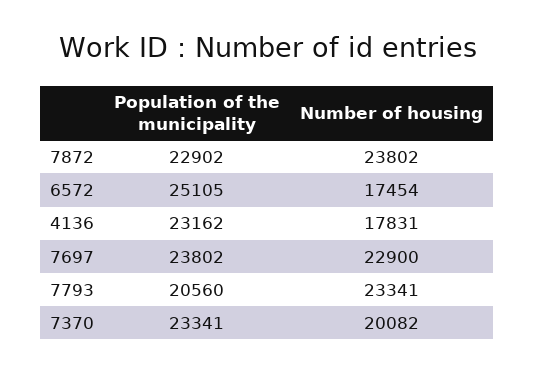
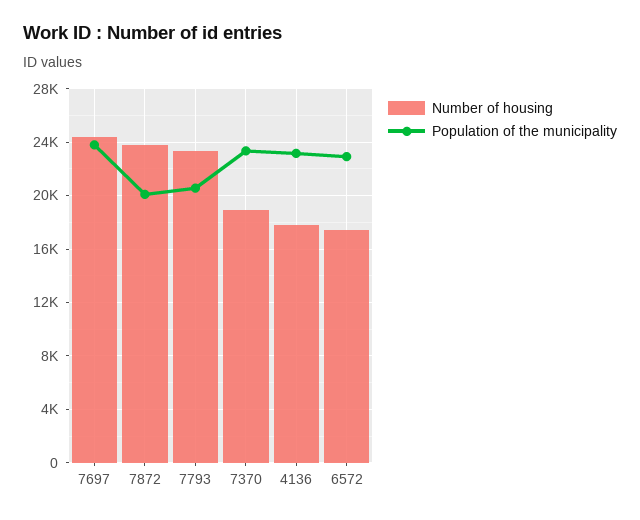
  {
    "Population of the municipality": {
-     "7872": 22902,
+     "7872": 20000,
-     "6572": 25105,
+     "6572": 23000,
      "4136": 23162,
      "7697": 23802,
      "7793": 20560,
      "7370": 23341
    },
    "Number of housing": {
      "7872": 23802,
      "6572": 17454,
      "4136": 17831,
-     "7697": 22900,
+     "7697": 24500,
      "7793": 23341,
-     "7370": 20082
+     "7370": 19000
    }
  }

